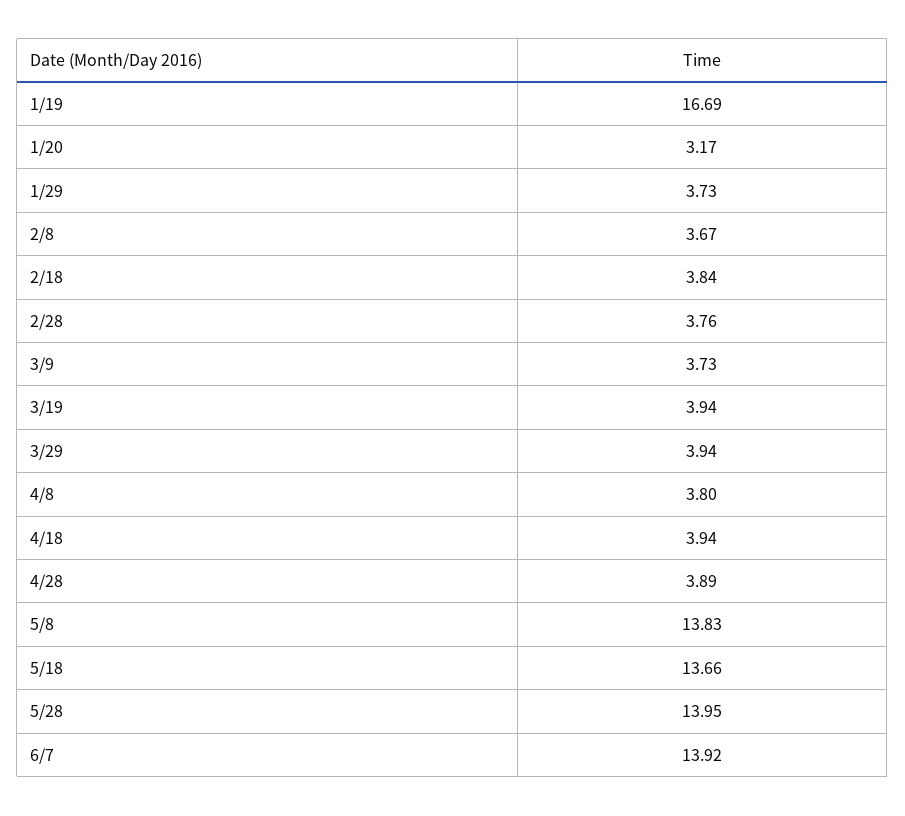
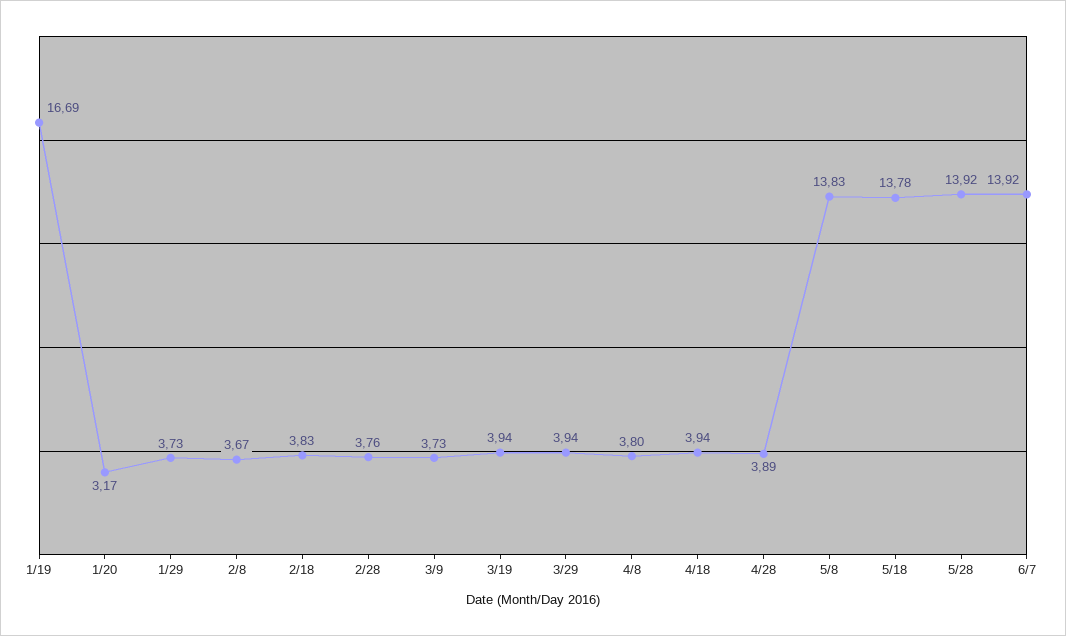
  {
    "1/19": 16.69,
    "1/20": 3.17,
    "1/29": 3.73,
    "2/8": 3.67,
-   "2/18": 3.84,
+   "2/18": 3.83,
    "2/28": 3.76,
    "3/9": 3.73,
    "3/19": 3.94,
    "3/29": 3.94,
    "4/8": 3.8,
    "4/18": 3.94,
    "4/28": 3.89,
    "5/8": 13.83,
-   "5/18": 13.66,
+   "5/18": 13.78,
-   "5/28": 13.95,
+   "5/28": 13.92,
    "6/7": 13.92
  }

